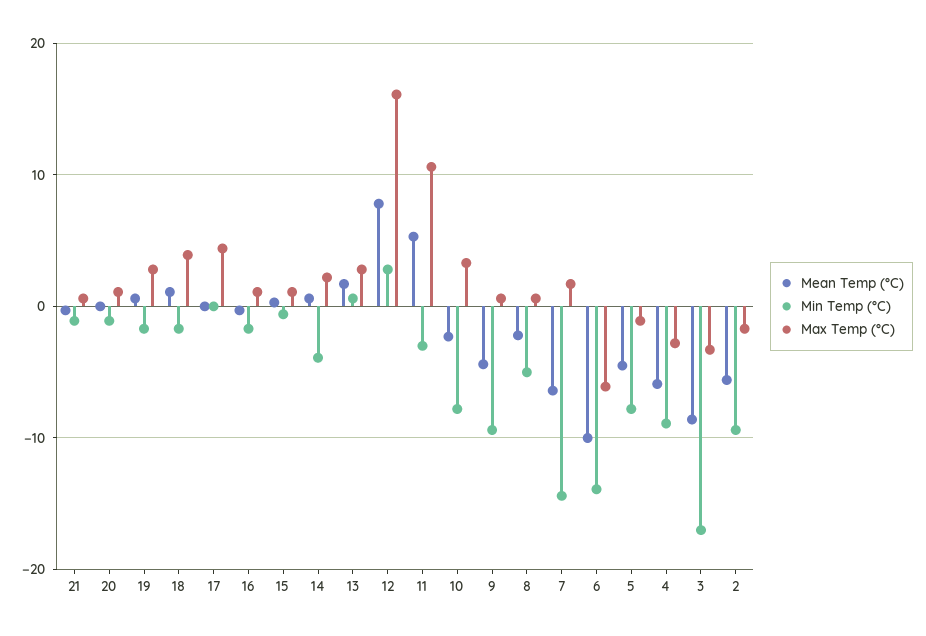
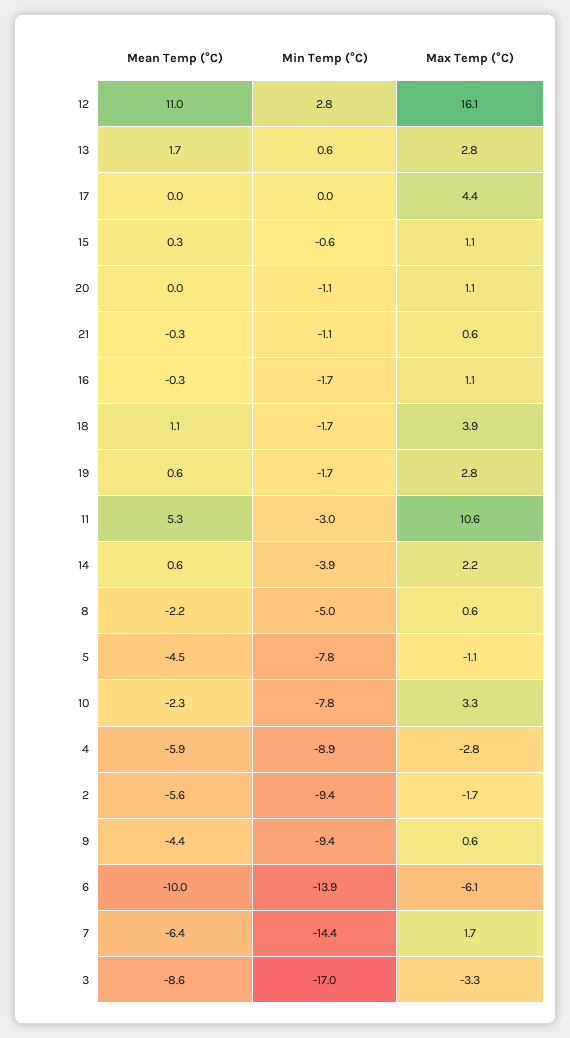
  {
    "Mean Temp (°C)": {
      "21": -0.3,
      "20": 0,
      "19": 0.6,
      "18": 1.1,
      "17": 0,
      "16": -0.3,
      "15": 0.3,
      "14": 0.6,
      "13": 1.7,
-     "12": 8,
+     "12": 11,
      "11": 5.3,
      "10": -2.3,
      "9": -4.4,
      "8": -2.2,
      "7": -6.4,
      "6": -10,
      "5": -4.5,
      "4": -5.9,
      "3": -8.6,
      "2": -5.6
    },
    "Min Temp (°C)": {
      "21": -1.1,
      "20": -1.1,
      "19": -1.7,
      "18": -1.7,
      "17": 0,
      "16": -1.7,
      "15": -0.6,
      "14": -3.9,
      "13": 0.6,
      "12": 2.8,
      "11": -3,
      "10": -7.8,
      "9": -9.4,
      "8": -5,
      "7": -14.4,
      "6": -13.9,
      "5": -7.8,
      "4": -8.9,
      "3": -17,
      "2": -9.4
    },
    "Max Temp (°C)": {
      "21": 0.6,
      "20": 1.1,
      "19": 2.8,
      "18": 3.9,
      "17": 4.4,
      "16": 1.1,
      "15": 1.1,
      "14": 2.2,
      "13": 2.8,
      "12": 16.1,
      "11": 10.6,
      "10": 3.3,
      "9": 0.6,
      "8": 0.6,
      "7": 1.7,
      "6": -6.1,
      "5": -1.1,
      "4": -2.8,
      "3": -3.3,
      "2": -1.7
    }
  }

